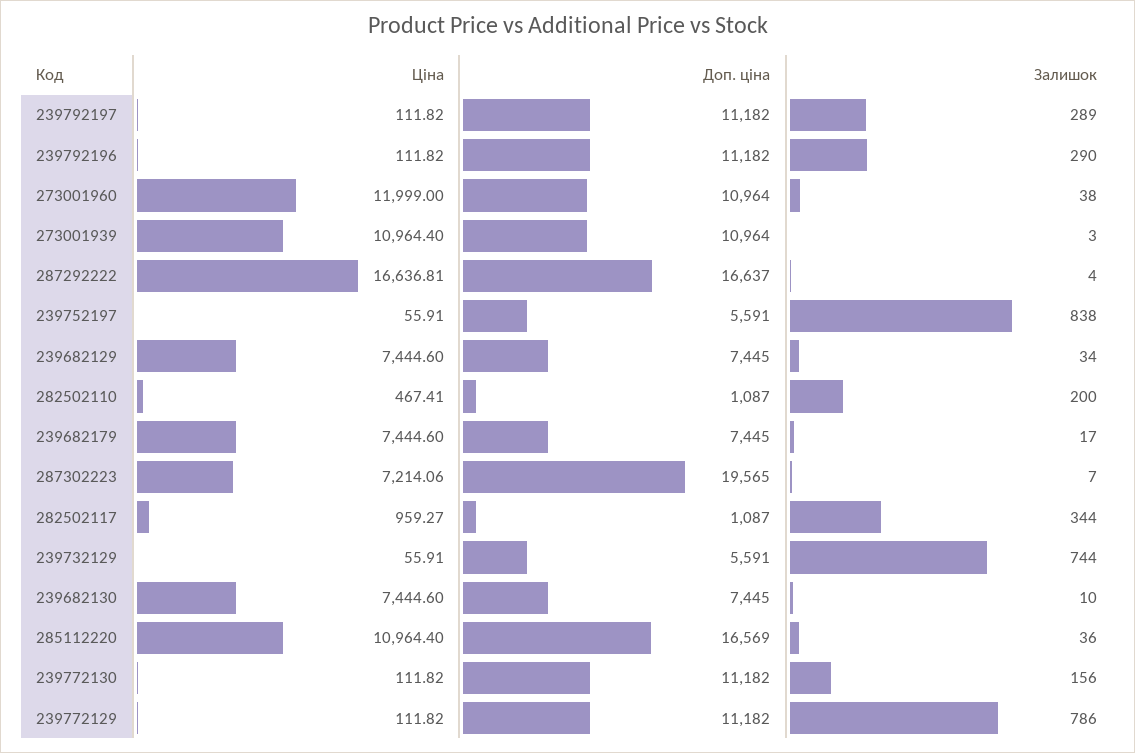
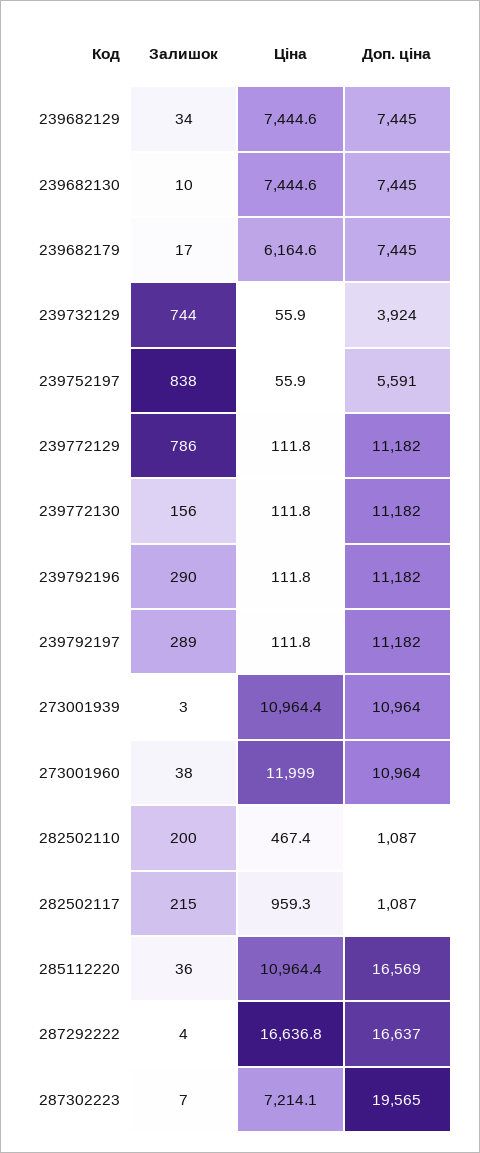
  {
    "Ціна": {
      "239792197": 111.82,
      "239792196": 111.82,
      "273001960": 11999,
      "273001939": 10964.4,
      "287292222": 16636.81,
      "239752197": 55.91,
      "239682129": 7444.6,
      "282502110": 467.41,
-     "239682179": 7444.6,
+     "239682179": 6164.6,
      "287302223": 7214.06,
      "282502117": 959.27,
      "239732129": 55.91,
      "239682130": 7444.6,
      "285112220": 10964.4,
      "239772130": 111.82,
      "239772129": 111.82
    },
    "Доп. ціна": {
      "239792197": 11182,
      "239792196": 11182,
      "273001960": 10964,
      "273001939": 10964,
      "287292222": 16637,
      "239752197": 5591,
      "239682129": 7445,
      "282502110": 1087,
      "239682179": 7445,
      "287302223": 19565,
      "282502117": 1087,
-     "239732129": 5591,
+     "239732129": 3924,
      "239682130": 7445,
      "285112220": 16569,
      "239772130": 11182,
      "239772129": 11182
    },
    "Залишок": {
      "239792197": 289,
      "239792196": 290,
      "273001960": 38,
      "273001939": 3,
      "287292222": 4,
      "239752197": 838,
      "239682129": 34,
      "282502110": 200,
      "239682179": 17,
      "287302223": 7,
-     "282502117": 344,
+     "282502117": 215,
      "239732129": 744,
      "239682130": 10,
      "285112220": 36,
      "239772130": 156,
      "239772129": 786
    }
  }

